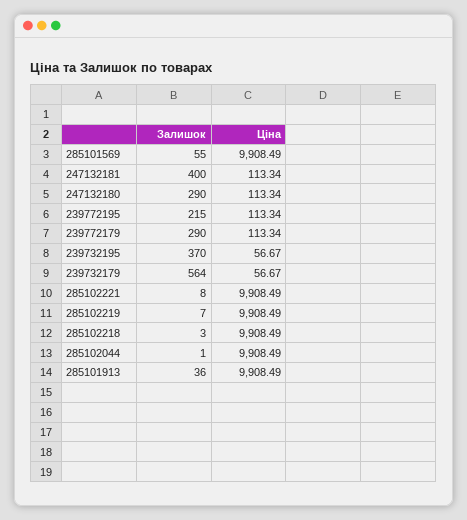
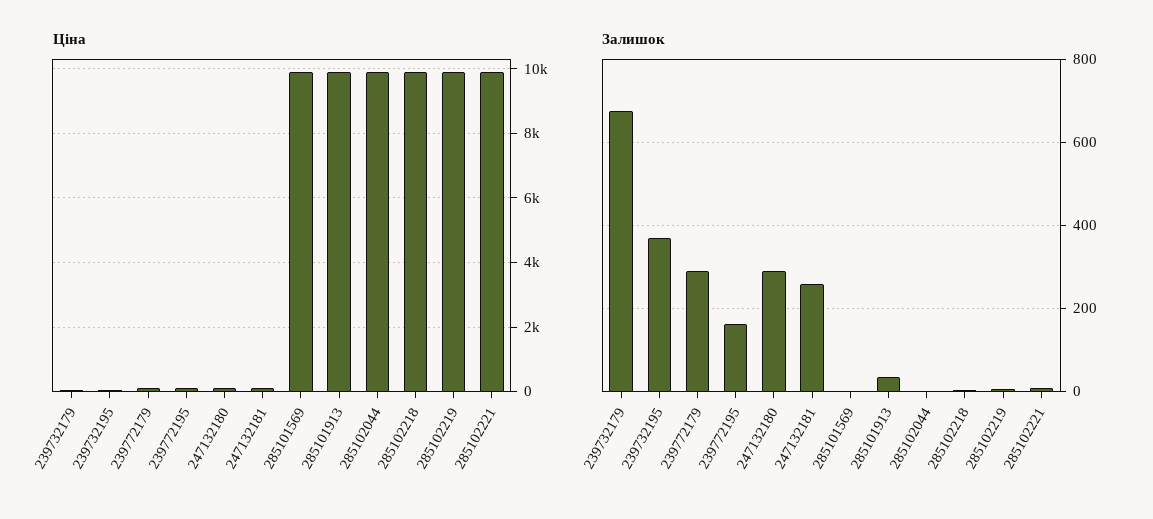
  {
    "Залишок": {
-     "285101569": 55,
+     "285101569": 0,
-     "247132181": 400,
+     "247132181": 260,
      "247132180": 290,
-     "239772195": 215,
+     "239772195": 160,
      "239772179": 290,
      "239732195": 370,
-     "239732179": 564,
+     "239732179": 680,
      "285102221": 8,
      "285102219": 7,
      "285102218": 3,
      "285102044": 1,
      "285101913": 36
    },
    "Ціна": {
      "285101569": 9908.49,
      "247132181": 113.34,
      "247132180": 113.34,
      "239772195": 113.34,
      "239772179": 113.34,
      "239732195": 56.67,
      "239732179": 56.67,
      "285102221": 9908.49,
      "285102219": 9908.49,
      "285102218": 9908.49,
      "285102044": 9908.49,
      "285101913": 9908.49
    }
  }

